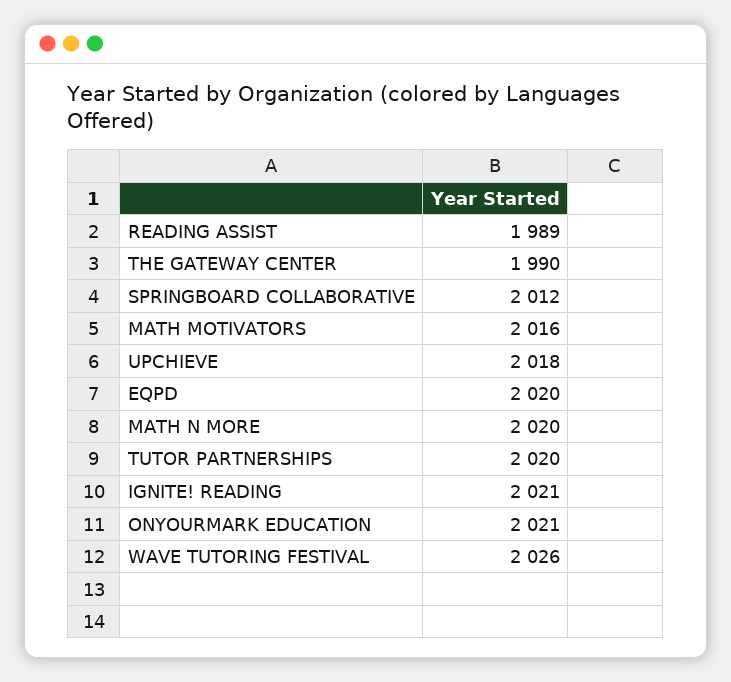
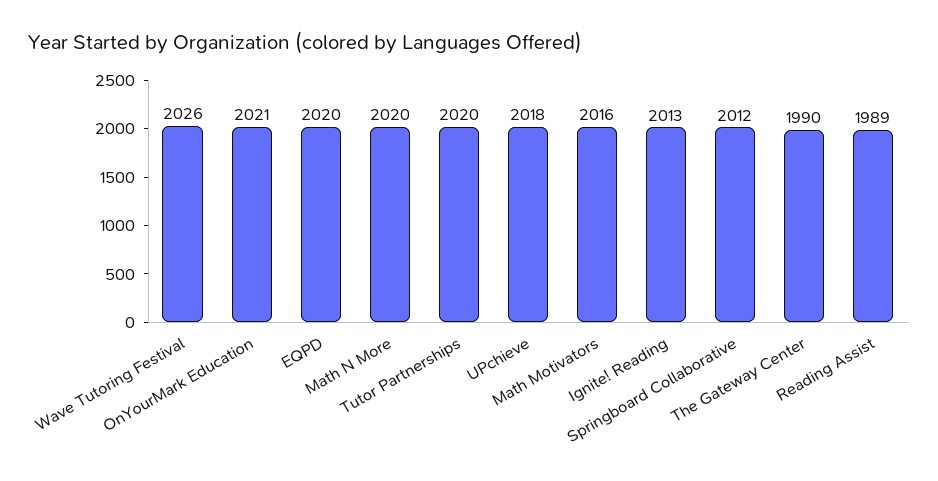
  {
    "READING ASSIST": 1989,
    "THE GATEWAY CENTER": 1990,
    "SPRINGBOARD COLLABORATIVE": 2012,
    "MATH MOTIVATORS": 2016,
    "UPCHIEVE": 2018,
    "EQPD": 2020,
    "MATH N MORE": 2020,
    "TUTOR PARTNERSHIPS": 2020,
-   "IGNITE! READING": 2021,
+   "IGNITE! READING": 2013,
    "ONYOURMARK EDUCATION": 2021,
    "WAVE TUTORING FESTIVAL": 2026
  }

